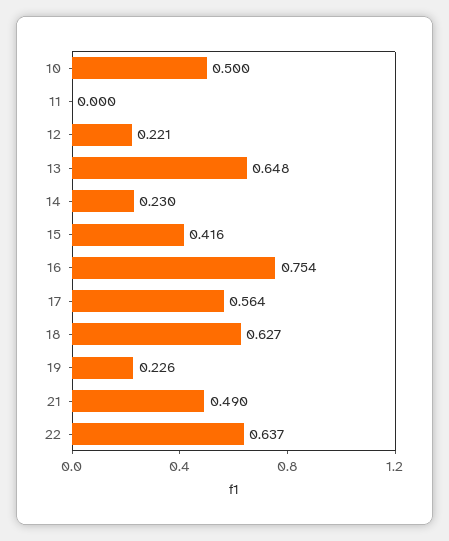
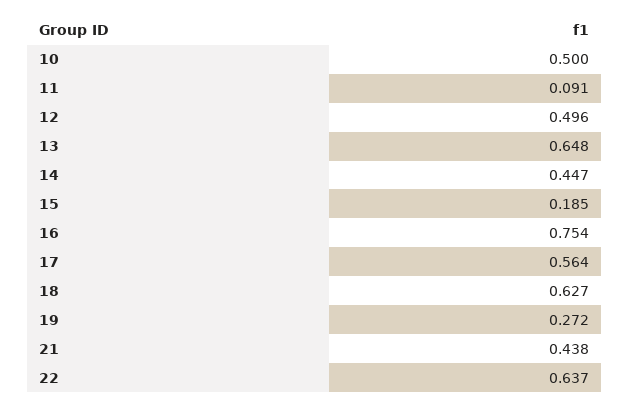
  {
    "10": 0.5,
-   "11": 0,
+   "11": 0.091,
-   "12": 0.221,
+   "12": 0.496,
    "13": 0.648,
-   "14": 0.23,
+   "14": 0.447,
-   "15": 0.416,
+   "15": 0.185,
    "16": 0.754,
    "17": 0.564,
    "18": 0.627,
-   "19": 0.226,
+   "19": 0.272,
-   "21": 0.49,
+   "21": 0.438,
    "22": 0.637
  }

